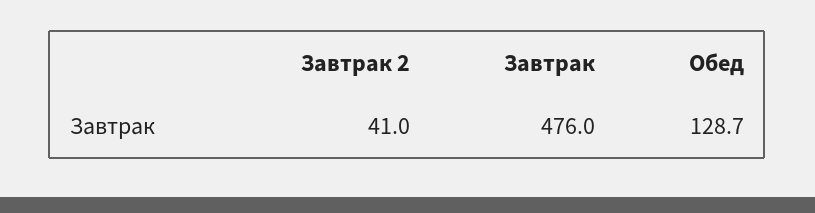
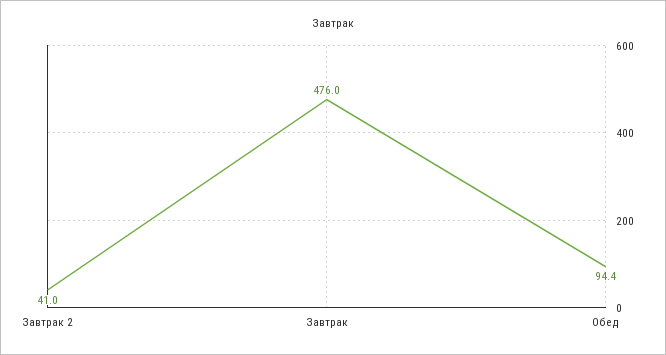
  {
    "Завтрак 2": 41,
    "Завтрак": 476,
-   "Обед": 128.7
+   "Обед": 94.4
  }

